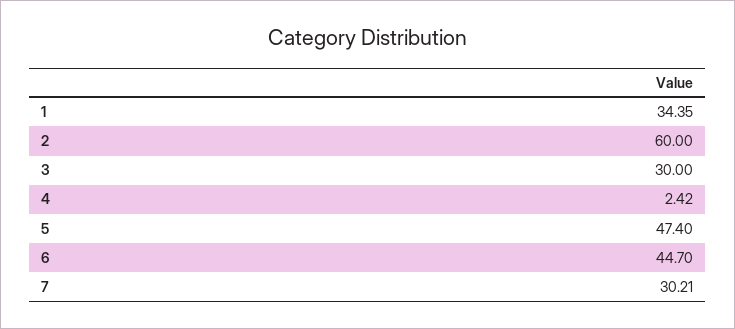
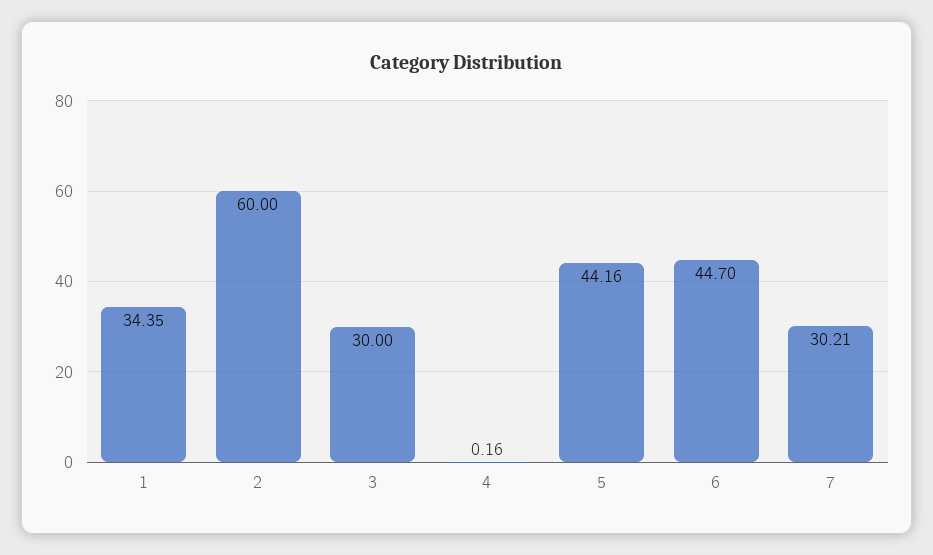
  {
    "1": 34.35,
    "2": 60,
    "3": 30,
-   "4": 2.42,
+   "4": 0.16,
-   "5": 47.4,
+   "5": 44.16,
    "6": 44.7,
    "7": 30.21
  }

